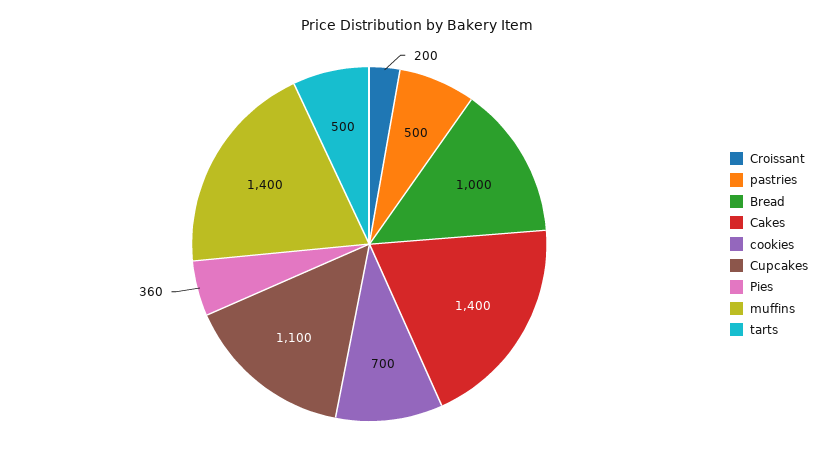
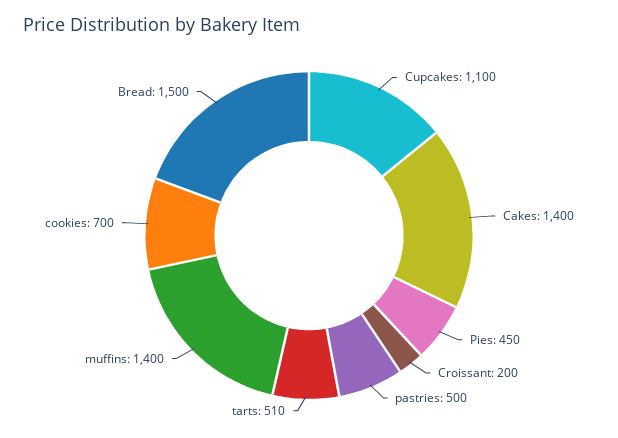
  {
    "Croissant": 200,
    "pastries": 500,
-   "Bread": 1000,
+   "Bread": 1500,
    "Cakes": 1400,
    "cookies": 700,
    "Cupcakes": 1100,
-   "Pies": 360,
+   "Pies": 450,
    "muffins": 1400,
-   "tarts": 500
+   "tarts": 510
  }

